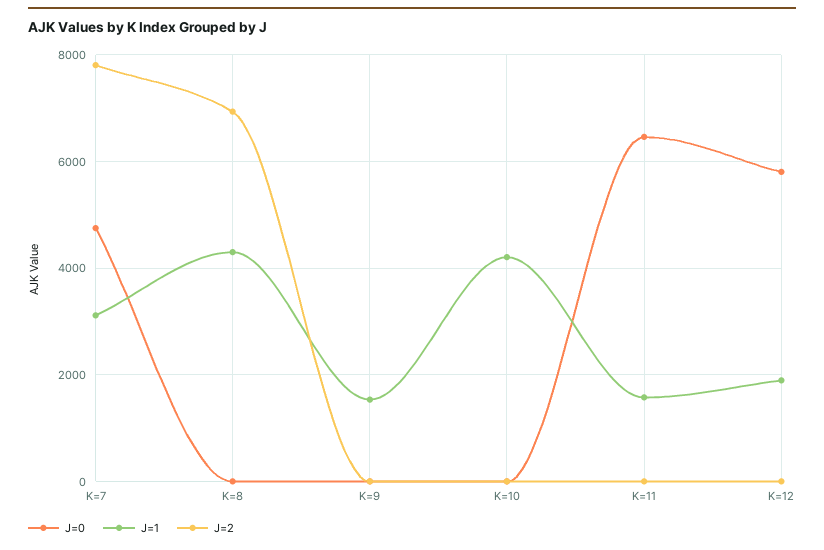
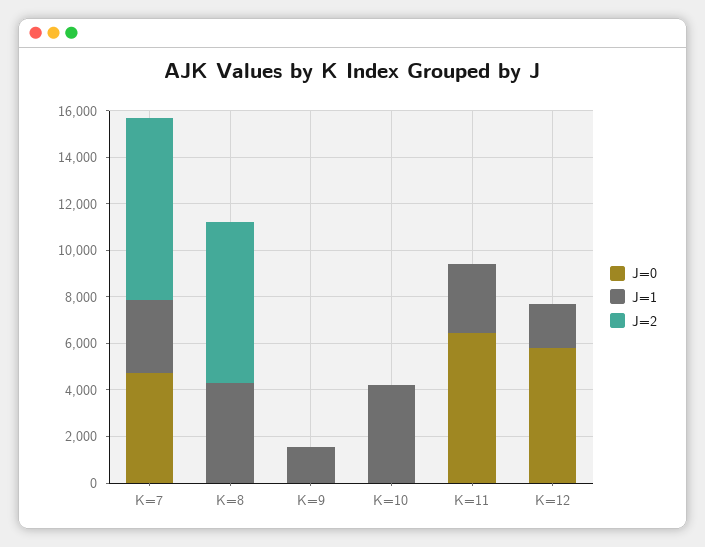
  {
    "J=0": {
      "K=7": 4800,
      "K=8": 0,
      "K=9": 0,
      "K=10": 0,
      "K=11": 6400,
      "K=12": 5800
    },
    "J=1": {
      "K=7": 3200,
      "K=8": 4400,
      "K=9": 1600,
      "K=10": 4200,
-     "K=11": 1600,
+     "K=11": 3000,
      "K=12": 1800
    },
    "J=2": {
      "K=7": 7800,
      "K=8": 7000,
      "K=9": 0,
      "K=10": 0,
      "K=11": 0,
      "K=12": 0
    }
  }

